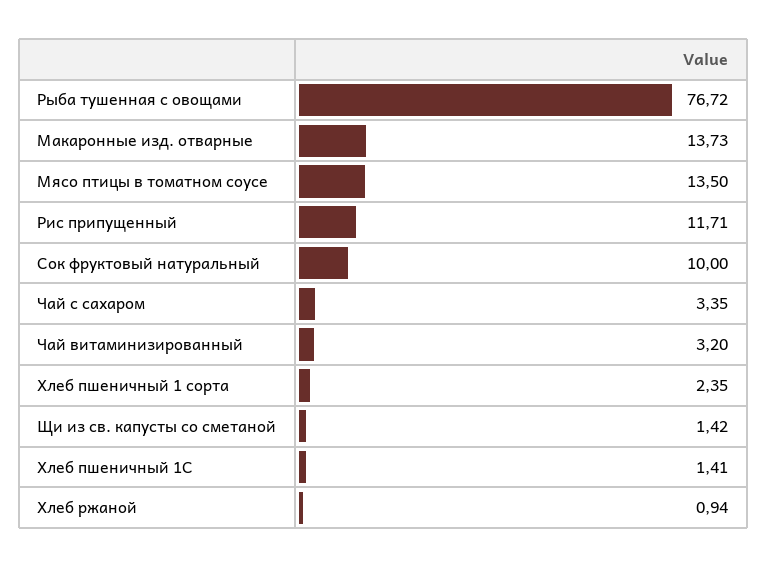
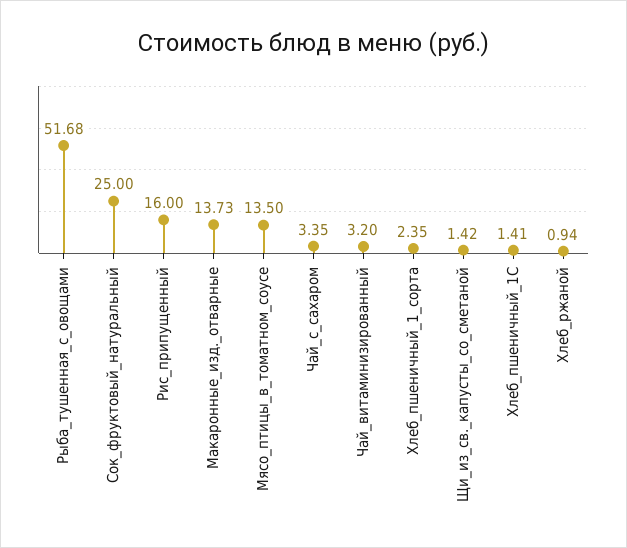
  {
-   "Рыба тушенная с овощами": 76.72,
+   "Рыба тушенная с овощами": 51.68,
    "Макаронные изд. отварные": 13.73,
    "Мясо птицы в томатном соусе": 13.5,
-   "Рис припущенный": 11.71,
+   "Рис припущенный": 16,
-   "Сок фруктовый натуральный": 10,
+   "Сок фруктовый натуральный": 25,
    "Чай с сахаром": 3.35,
    "Чай витаминизированный": 3.2,
    "Хлеб пшеничный 1 сорта": 2.35,
    "Щи из св. капусты со сметаной": 1.42,
    "Хлеб пшеничный 1С": 1.41,
    "Хлеб ржаной": 0.94
  }

